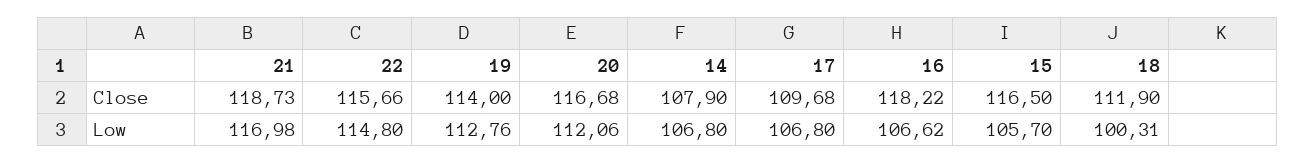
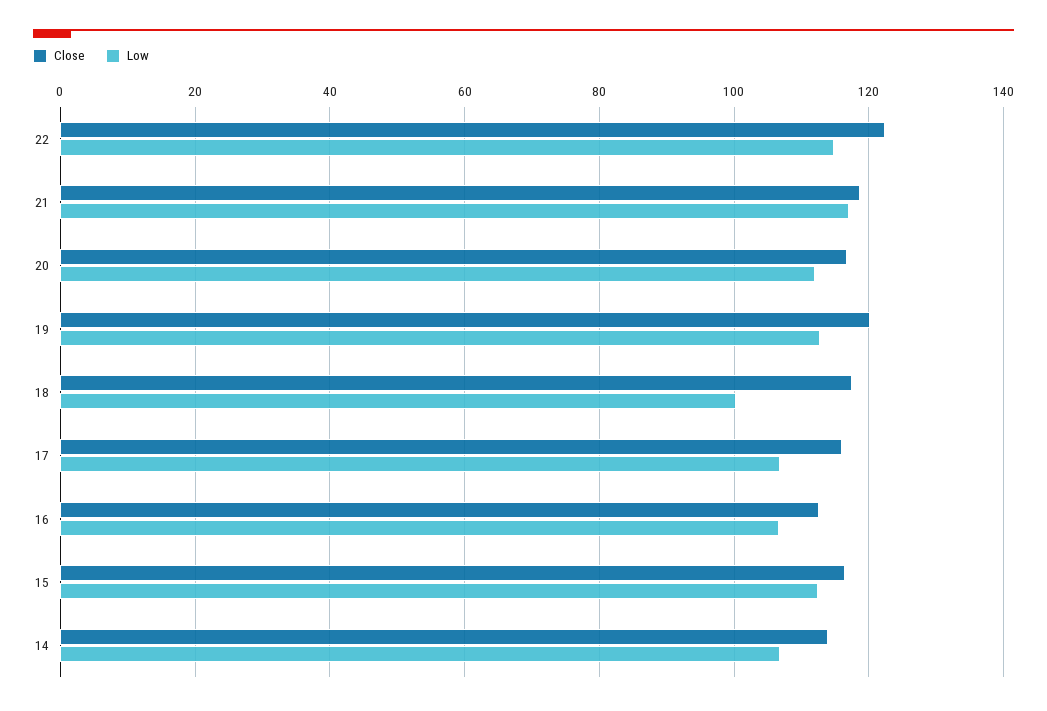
  {
    "Close": {
      "21": 118.73,
-     "22": 115.66,
+     "22": 122,
-     "19": 114,
+     "19": 120,
      "20": 116.68,
-     "14": 107.9,
+     "14": 114,
-     "17": 109.68,
+     "17": 116,
-     "16": 118.22,
+     "16": 112,
      "15": 116.5,
-     "18": 111.9
+     "18": 118
    },
    "Low": {
      "21": 116.98,
      "22": 114.8,
      "19": 112.76,
      "20": 112.06,
      "14": 106.8,
      "17": 106.8,
      "16": 106.62,
-     "15": 105.7,
+     "15": 112,
      "18": 100.31
    }
  }

